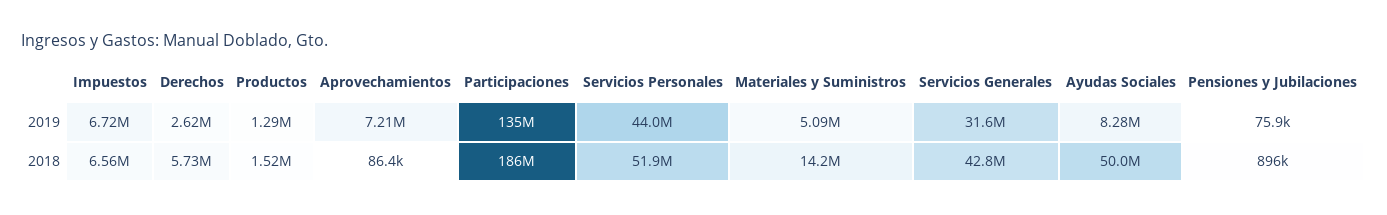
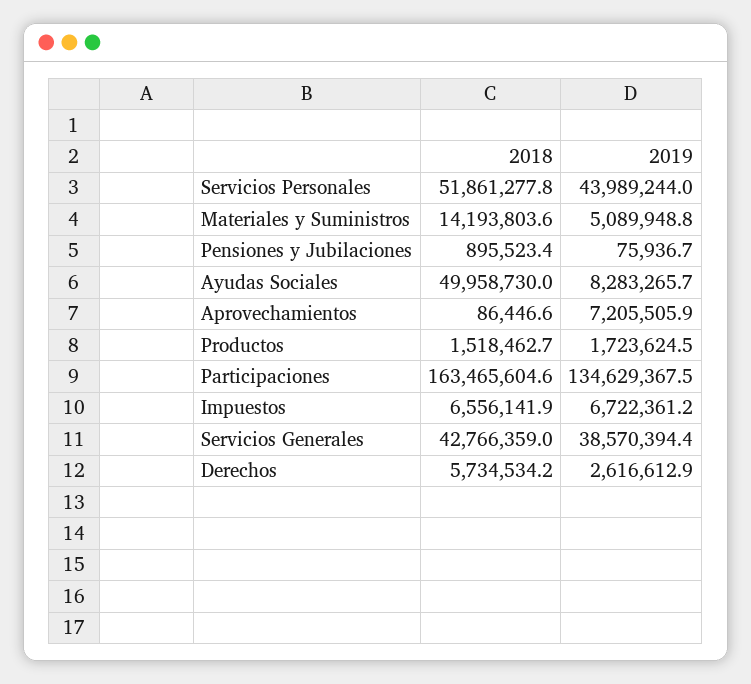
  {
    "Impuestos": {
      "2019": 6722361.2,
      "2018": 6556141.9
    },
    "Derechos": {
      "2019": 2616612.9,
      "2018": 5734534.2
    },
    "Productos": {
-     "2019": 1290000,
+     "2019": 1723624.5,
      "2018": 1518462.7
    },
    "Aprovechamientos": {
      "2019": 7205505.9,
      "2018": 86446.6
    },
    "Participaciones": {
      "2019": 134629367.5,
-     "2018": 186000000
+     "2018": 163465604.6
    },
    "Servicios Personales": {
      "2019": 43989244,
      "2018": 51861277.8
    },
    "Materiales y Suministros": {
      "2019": 5089948.8,
      "2018": 14193803.6
    },
    "Servicios Generales": {
-     "2019": 31600000,
+     "2019": 38570394.4,
      "2018": 42766359
    },
    "Ayudas Sociales": {
      "2019": 8283265.7,
      "2018": 49958730
    },
    "Pensiones y Jubilaciones": {
      "2019": 75936.7,
      "2018": 895523.4
    }
  }

